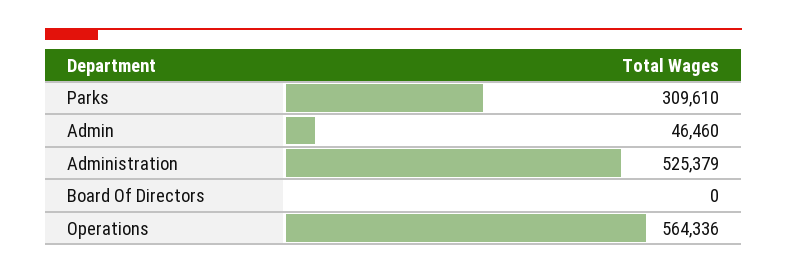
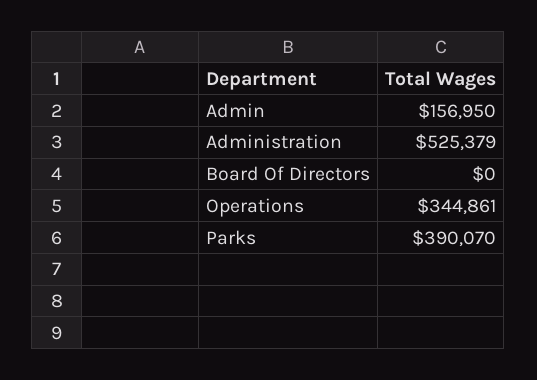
  {
-   "Parks": 309610,
+   "Parks": 390070,
-   "Admin": 46460,
+   "Admin": 156950,
    "Administration": 525379,
    "Board Of Directors": 0,
-   "Operations": 564336
+   "Operations": 344861
  }

